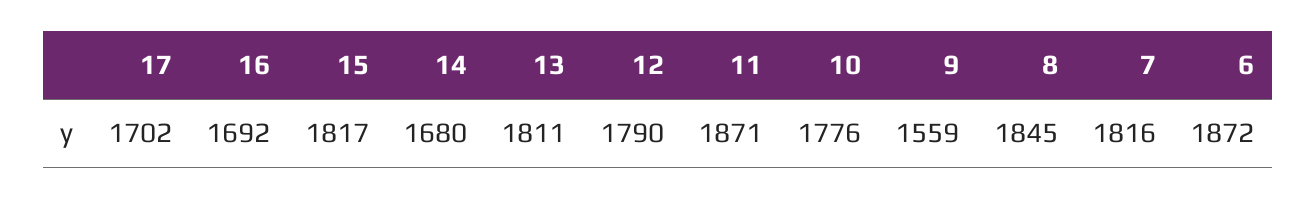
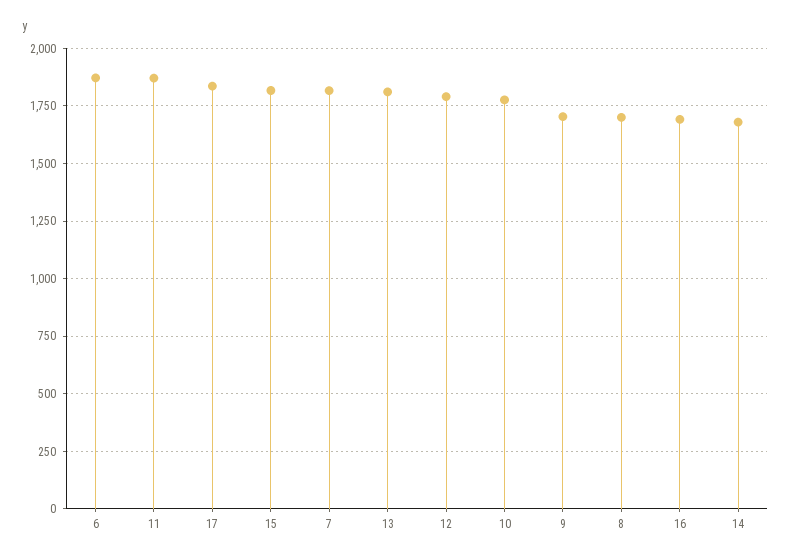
  {
-   "17": 1702,
+   "17": 1850,
    "16": 1692,
    "15": 1817,
    "14": 1680,
    "13": 1811,
    "12": 1790,
    "11": 1871,
    "10": 1776,
-   "9": 1559,
+   "9": 1700,
-   "8": 1845,
+   "8": 1700,
    "7": 1816,
    "6": 1872
  }

